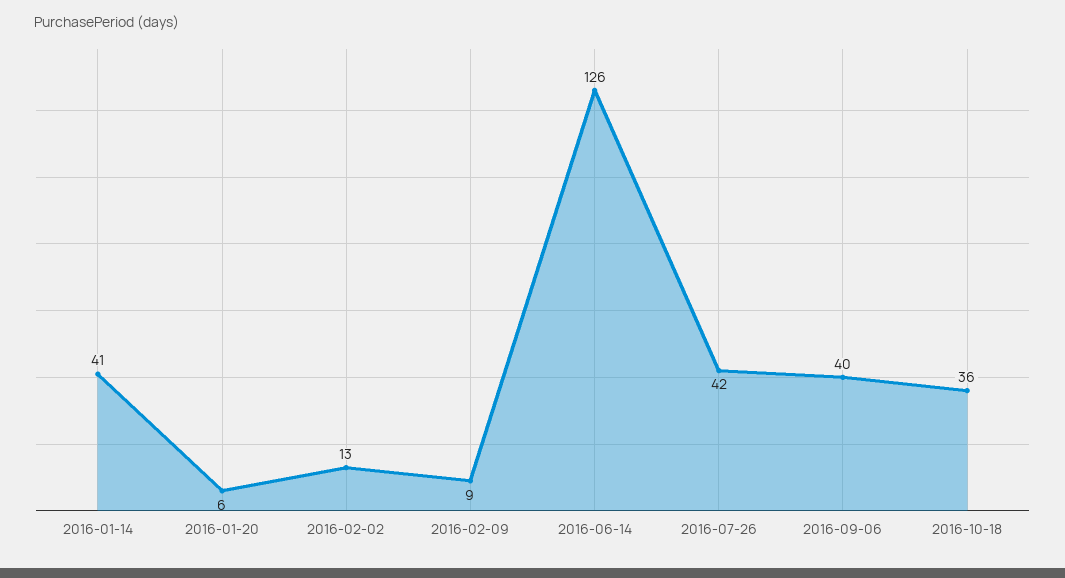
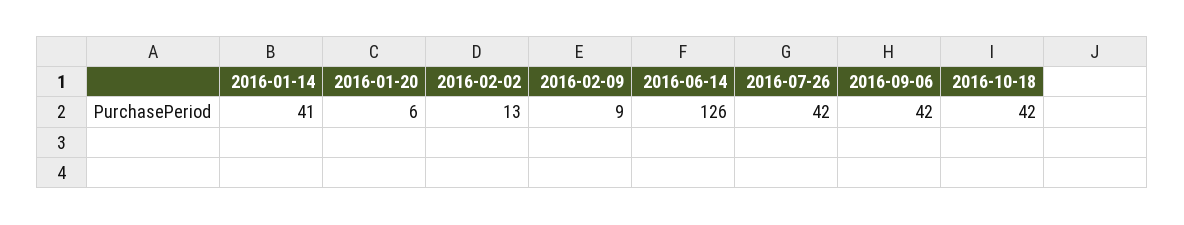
  {
    "2016-01-14": 41,
    "2016-01-20": 6,
    "2016-02-02": 13,
    "2016-02-09": 9,
    "2016-06-14": 126,
    "2016-07-26": 42,
-   "2016-09-06": 40,
+   "2016-09-06": 42,
-   "2016-10-18": 36
+   "2016-10-18": 42
  }

